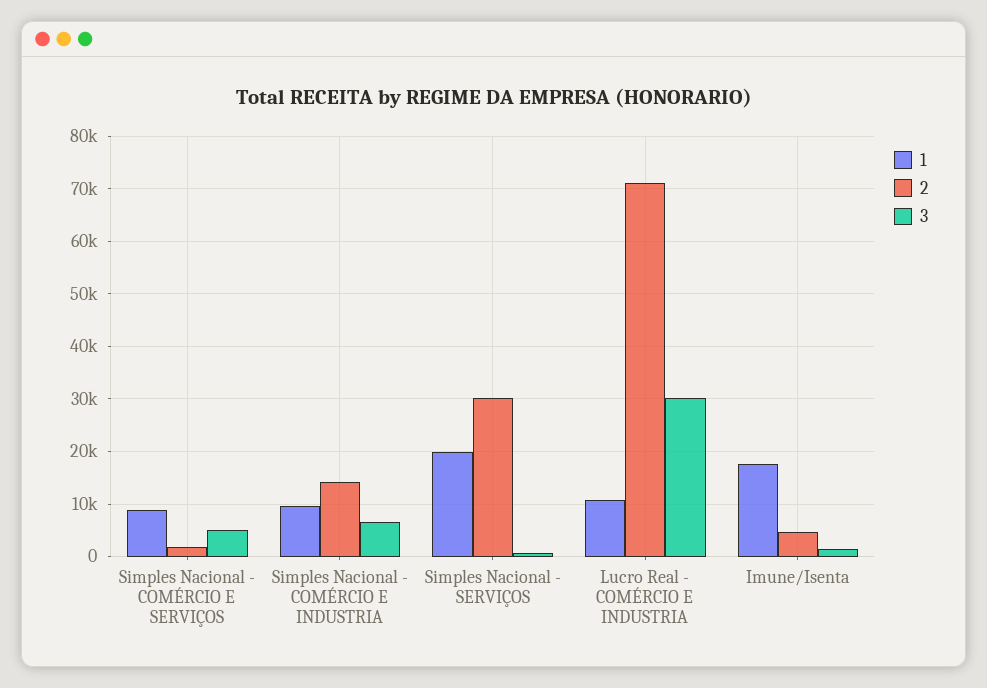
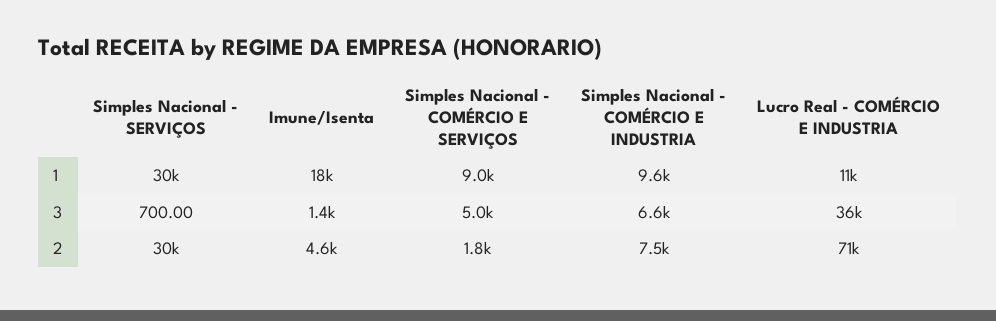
  {
    "1": {
      "Simples Nacional - COMÉRCIO E SERVIÇOS": 9000,
      "Simples Nacional - COMÉRCIO E INDUSTRIA": 9600,
-     "Simples Nacional - SERVIÇOS": 20000,
+     "Simples Nacional - SERVIÇOS": 30000,
      "Lucro Real - COMÉRCIO E INDUSTRIA": 11000,
      "Imune/Isenta": 18000
    },
    "2": {
      "Simples Nacional - COMÉRCIO E SERVIÇOS": 1800,
-     "Simples Nacional - COMÉRCIO E INDUSTRIA": 14000,
+     "Simples Nacional - COMÉRCIO E INDUSTRIA": 7500,
      "Simples Nacional - SERVIÇOS": 30000,
      "Lucro Real - COMÉRCIO E INDUSTRIA": 71000,
      "Imune/Isenta": 4600
    },
    "3": {
      "Simples Nacional - COMÉRCIO E SERVIÇOS": 5000,
      "Simples Nacional - COMÉRCIO E INDUSTRIA": 6600,
      "Simples Nacional - SERVIÇOS": 700,
-     "Lucro Real - COMÉRCIO E INDUSTRIA": 30000,
+     "Lucro Real - COMÉRCIO E INDUSTRIA": 36000,
      "Imune/Isenta": 1400
    }
  }

